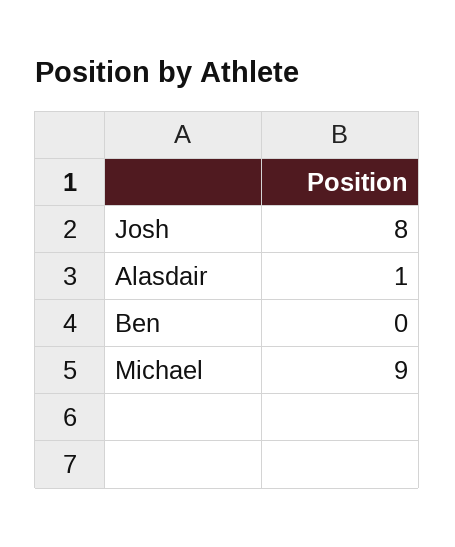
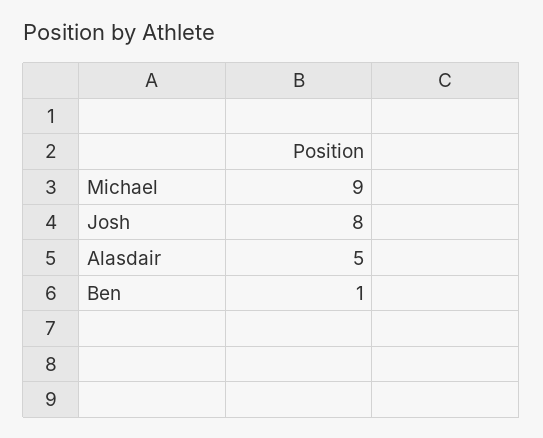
  {
    "Josh": 8,
-   "Alasdair": 1,
+   "Alasdair": 5,
-   "Ben": 0,
+   "Ben": 1,
    "Michael": 9
  }

